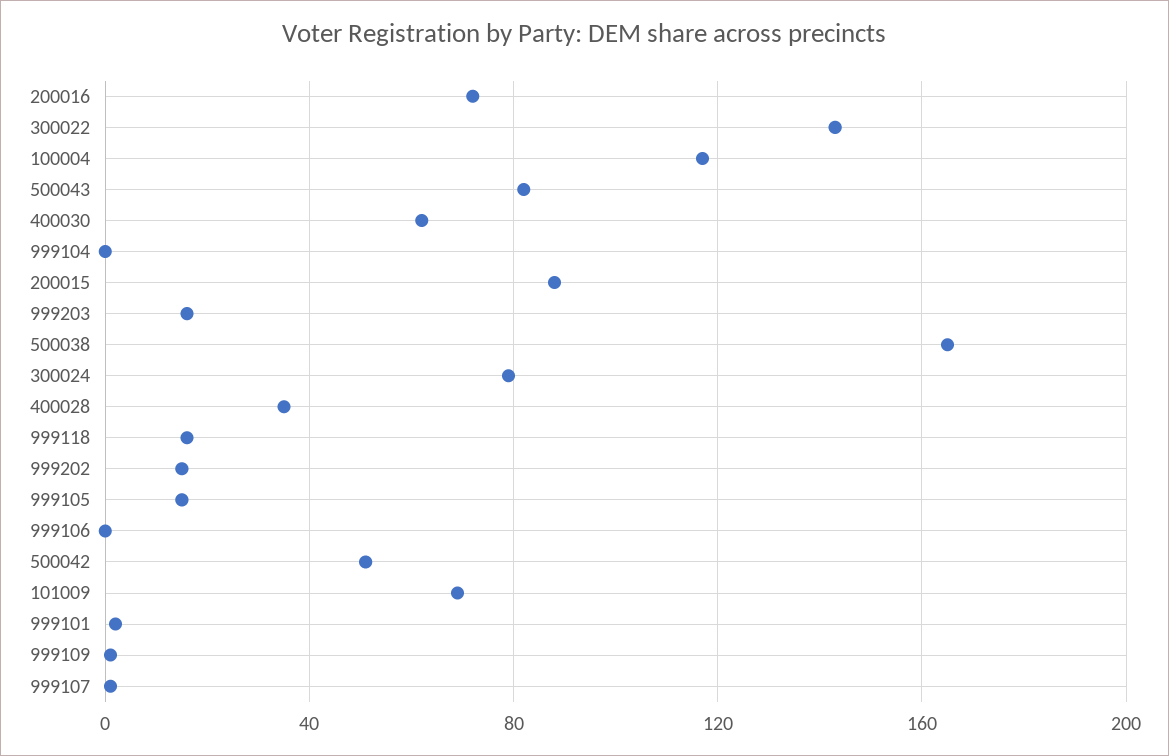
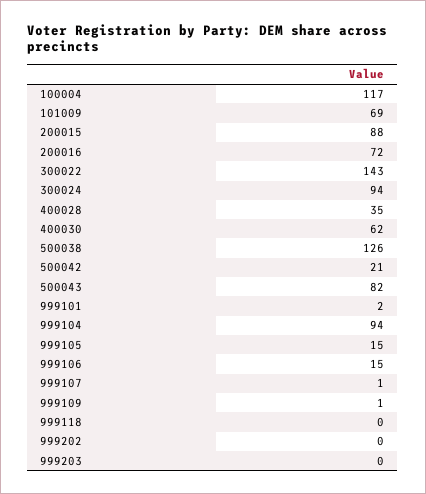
  {
    "200016": 72,
    "300022": 143,
    "100004": 117,
    "500043": 82,
    "400030": 62,
-   "999104": 0,
+   "999104": 94,
    "200015": 88,
-   "999203": 15,
+   "999203": 0,
-   "500038": 165,
+   "500038": 126,
-   "300024": 80,
+   "300024": 94,
    "400028": 35,
-   "999118": 15,
+   "999118": 0,
-   "999202": 15,
+   "999202": 0,
    "999105": 15,
-   "999106": 0,
+   "999106": 15,
-   "500042": 50,
+   "500042": 21,
    "101009": 69,
    "999101": 2,
    "999109": 1,
    "999107": 1
  }

